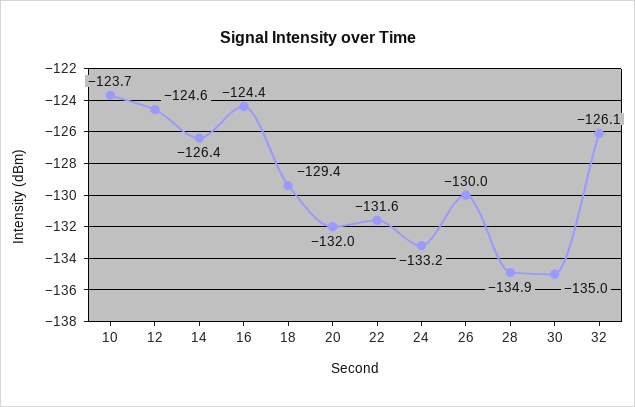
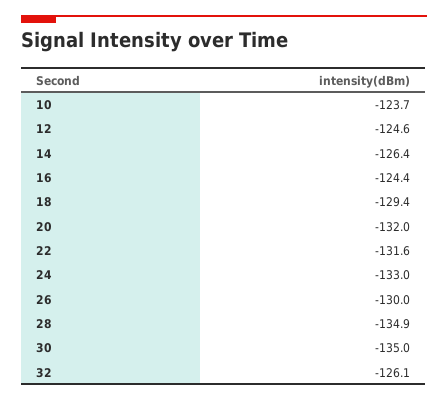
  {
    "10": -123.7,
    "12": -124.6,
    "14": -126.4,
    "16": -124.4,
    "18": -129.4,
    "20": -132,
    "22": -131.6,
-   "24": -133.2,
+   "24": -133,
    "26": -130,
    "28": -134.9,
    "30": -135,
    "32": -126.1
  }

